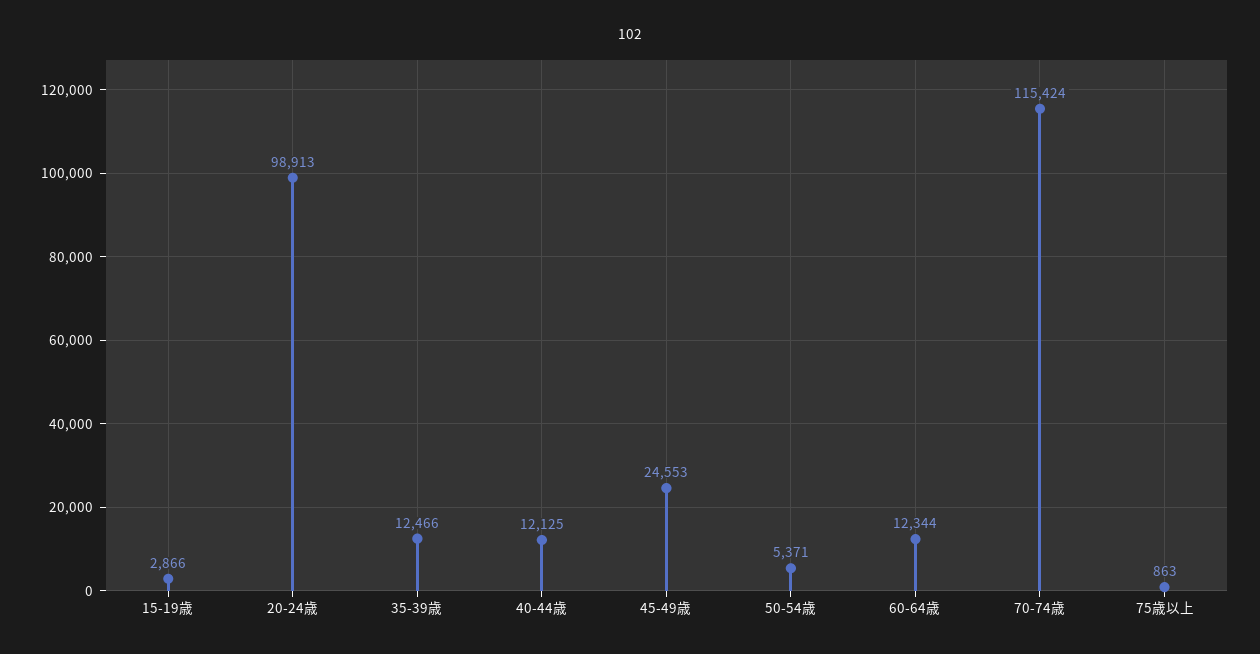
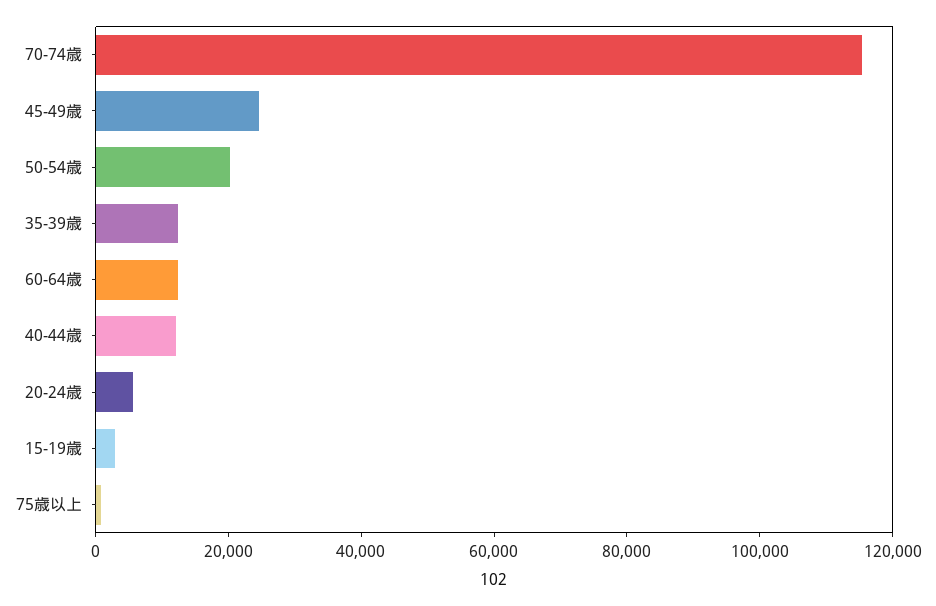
  {
    "15-19歳": 2866,
-   "20-24歳": 98913,
+   "20-24歳": 5000,
    "35-39歳": 12466,
    "40-44歳": 12125,
    "45-49歳": 24553,
-   "50-54歳": 5371,
+   "50-54歳": 20000,
    "60-64歳": 12344,
    "70-74歳": 115424,
    "75歳以上": 863
  }

